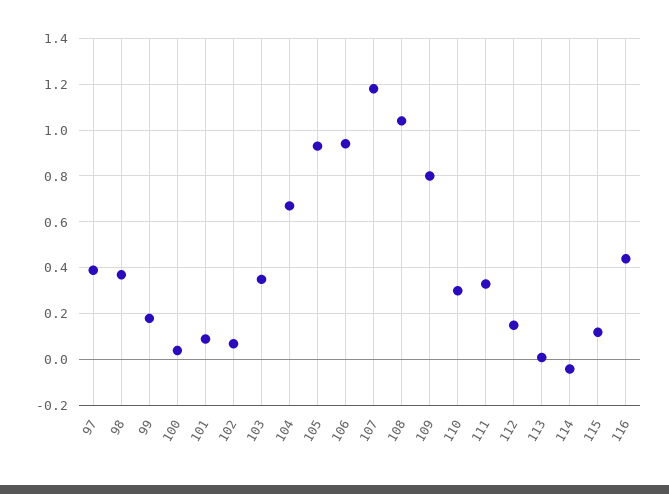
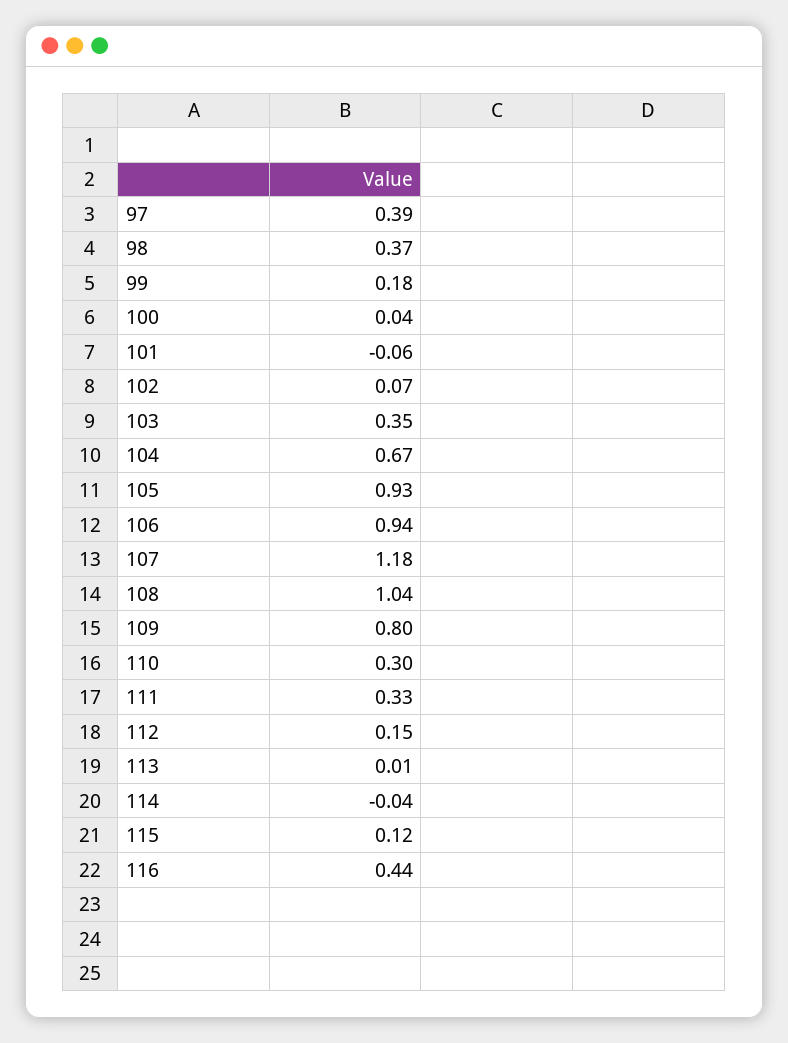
  {
    "97": 0.39,
    "98": 0.37,
    "99": 0.18,
    "100": 0.04,
-   "101": 0.1,
+   "101": -0.06,
    "102": 0.07,
    "103": 0.35,
    "104": 0.67,
    "105": 0.93,
    "106": 0.94,
    "107": 1.18,
    "108": 1.04,
    "109": 0.8,
    "110": 0.3,
    "111": 0.33,
    "112": 0.15,
    "113": 0.01,
    "114": -0.04,
    "115": 0.12,
    "116": 0.44
  }

